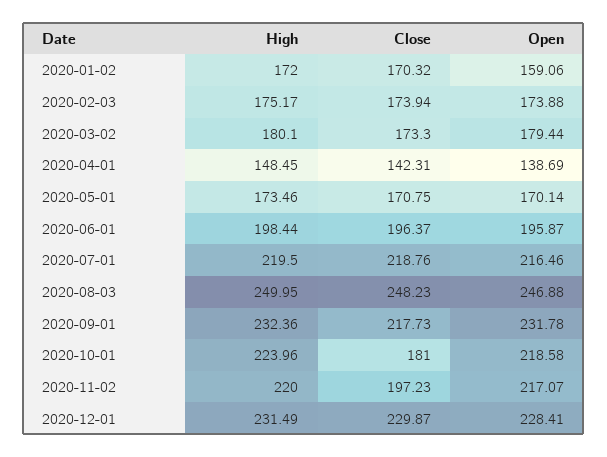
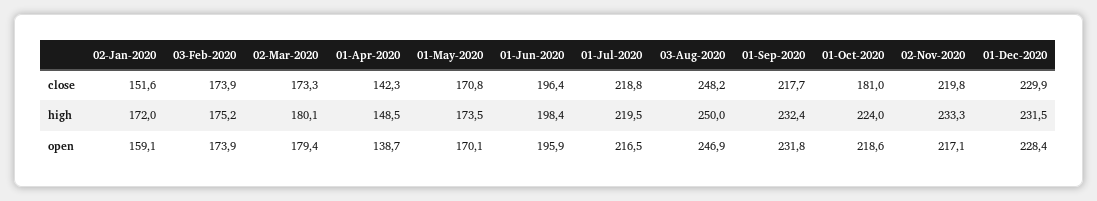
  {
    "High": {
      "2020-01-02": 172,
      "2020-02-03": 175.17,
      "2020-03-02": 180.1,
      "2020-04-01": 148.45,
      "2020-05-01": 173.46,
      "2020-06-01": 198.44,
      "2020-07-01": 219.5,
      "2020-08-03": 249.95,
      "2020-09-01": 232.36,
      "2020-10-01": 223.96,
-     "2020-11-02": 220,
+     "2020-11-02": 233.3,
      "2020-12-01": 231.49
    },
    "Close": {
-     "2020-01-02": 170.32,
+     "2020-01-02": 151.6,
      "2020-02-03": 173.94,
      "2020-03-02": 173.3,
      "2020-04-01": 142.31,
      "2020-05-01": 170.75,
      "2020-06-01": 196.37,
      "2020-07-01": 218.76,
      "2020-08-03": 248.23,
      "2020-09-01": 217.73,
      "2020-10-01": 181,
-     "2020-11-02": 197.23,
+     "2020-11-02": 219.8,
      "2020-12-01": 229.87
    },
    "Open": {
      "2020-01-02": 159.06,
      "2020-02-03": 173.88,
      "2020-03-02": 179.44,
      "2020-04-01": 138.69,
      "2020-05-01": 170.14,
      "2020-06-01": 195.87,
      "2020-07-01": 216.46,
      "2020-08-03": 246.88,
      "2020-09-01": 231.78,
      "2020-10-01": 218.58,
      "2020-11-02": 217.07,
      "2020-12-01": 228.41
    }
  }

